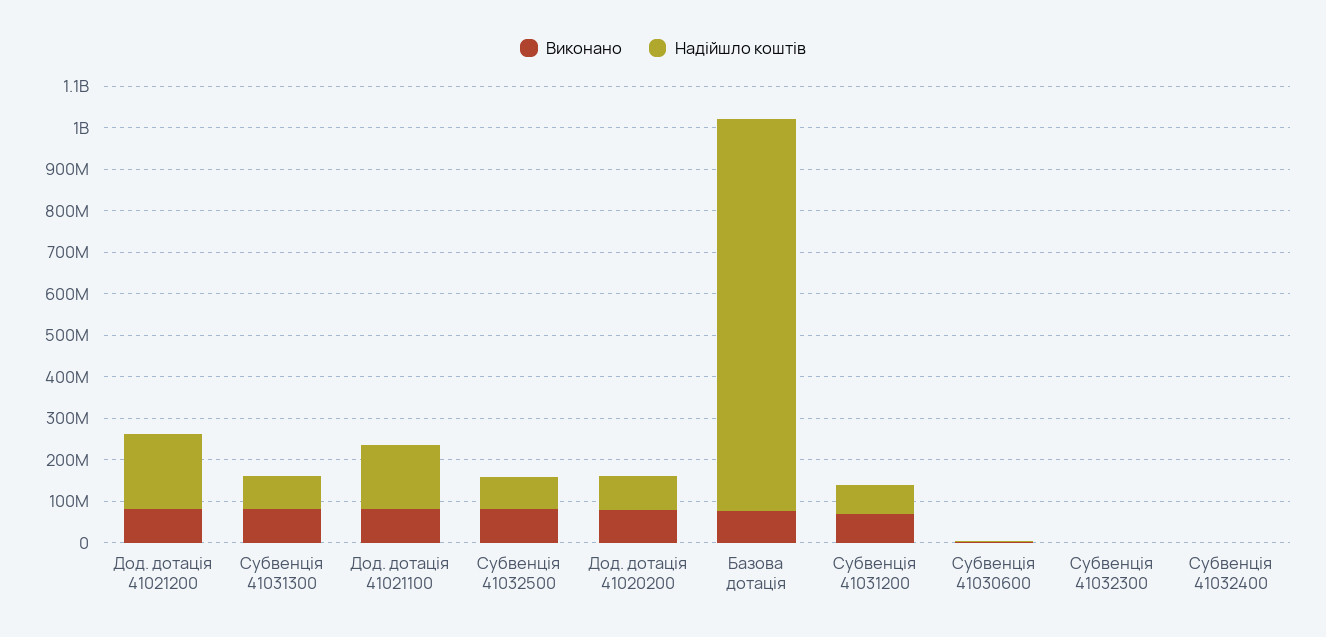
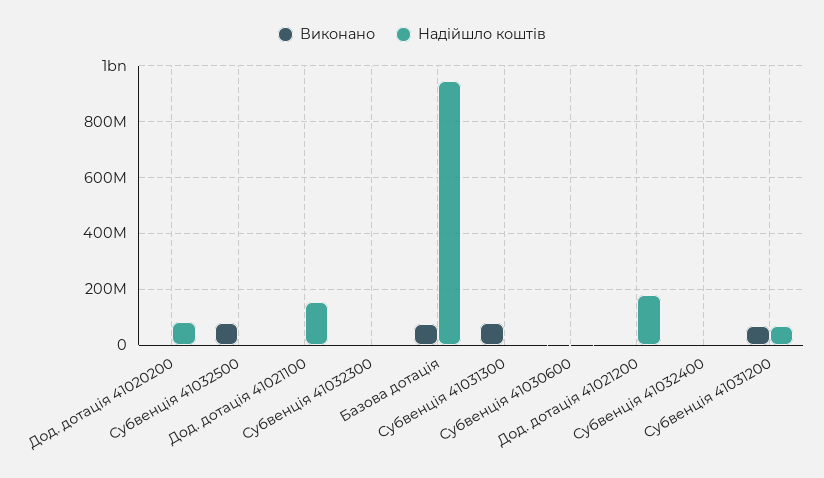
  {
    "Виконано": {
-     "Дод. дотація 41021200": 80000000,
+     "Дод. дотація 41021200": 0,
      "Субвенція 41031300": 80000000,
-     "Дод. дотація 41021100": 80000000,
+     "Дод. дотація 41021100": 0,
      "Субвенція 41032500": 80000000,
-     "Дод. дотація 41020200": 80000000,
+     "Дод. дотація 41020200": 0,
      "Базова дотація": 80000000,
      "Субвенція 41031200": 60000000,
      "Субвенція 41030600": 0,
      "Субвенція 41032300": 0,
      "Субвенція 41032400": 0
    },
    "Надійшло коштів": {
      "Дод. дотація 41021200": 180000000,
-     "Субвенція 41031300": 80000000,
+     "Субвенція 41031300": 0,
      "Дод. дотація 41021100": 160000000,
-     "Субвенція 41032500": 80000000,
+     "Субвенція 41032500": 0,
      "Дод. дотація 41020200": 80000000,
      "Базова дотація": 940000000,
      "Субвенція 41031200": 60000000,
      "Субвенція 41030600": 0,
      "Субвенція 41032300": 0,
      "Субвенція 41032400": 0
    }
  }

